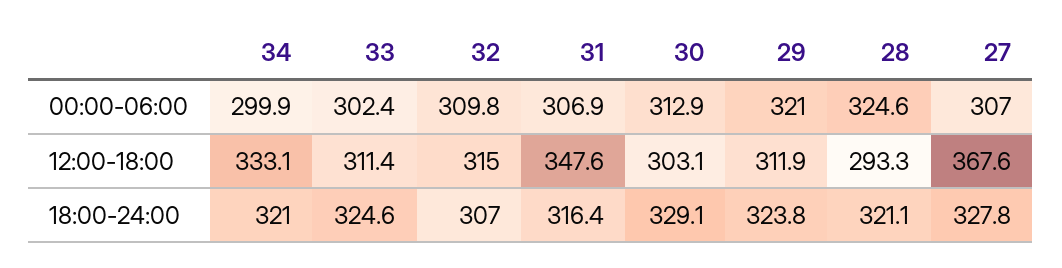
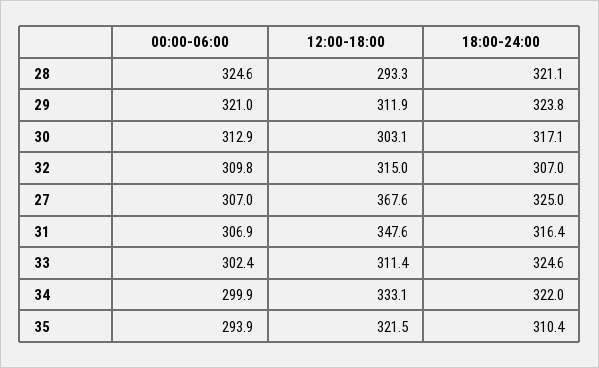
  {
    "34": {
      "00:00-06:00": 299.9,
      "12:00-18:00": 333.1,
-     "18:00-24:00": 321
+     "18:00-24:00": 322
    },
    "33": {
      "00:00-06:00": 302.4,
      "12:00-18:00": 311.4,
      "18:00-24:00": 324.6
    },
    "32": {
      "00:00-06:00": 309.8,
      "12:00-18:00": 315,
      "18:00-24:00": 307
    },
    "31": {
      "00:00-06:00": 306.9,
      "12:00-18:00": 347.6,
      "18:00-24:00": 316.4
    },
    "30": {
      "00:00-06:00": 312.9,
      "12:00-18:00": 303.1,
-     "18:00-24:00": 329.1
+     "18:00-24:00": 317.1
    },
    "29": {
      "00:00-06:00": 321,
      "12:00-18:00": 311.9,
      "18:00-24:00": 323.8
    },
    "28": {
      "00:00-06:00": 324.6,
      "12:00-18:00": 293.3,
      "18:00-24:00": 321.1
    },
    "27": {
      "00:00-06:00": 307,
      "12:00-18:00": 367.6,
-     "18:00-24:00": 327.8
+     "18:00-24:00": 325
-   }
+   },
+   "35": {
+     "00:00-06:00": 293.9,
+     "12:00-18:00": 321.5,
+     "18:00-24:00": 310.4
+   }
  }

